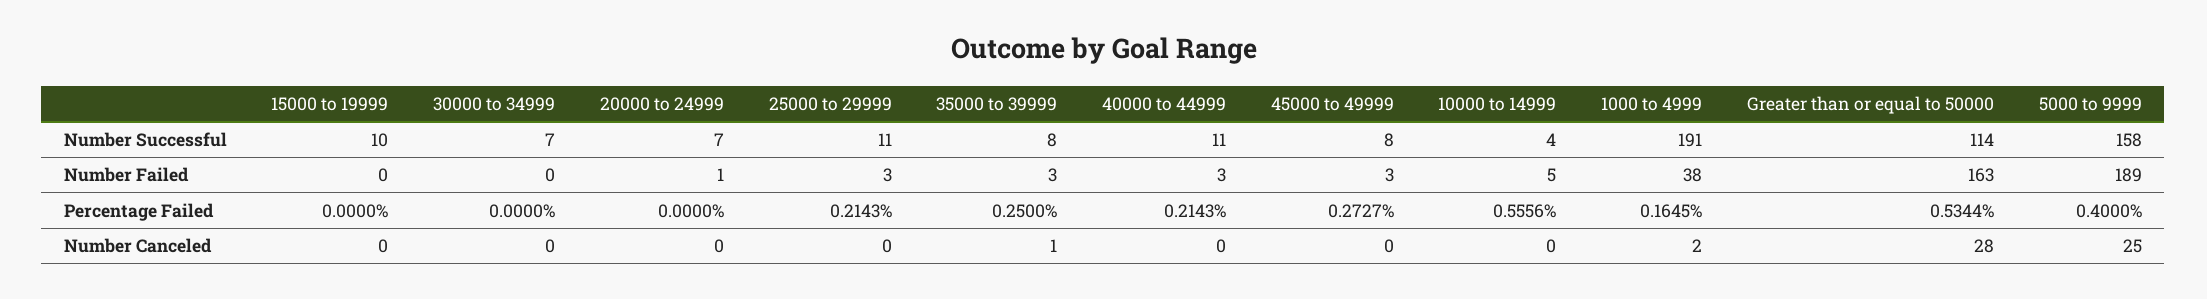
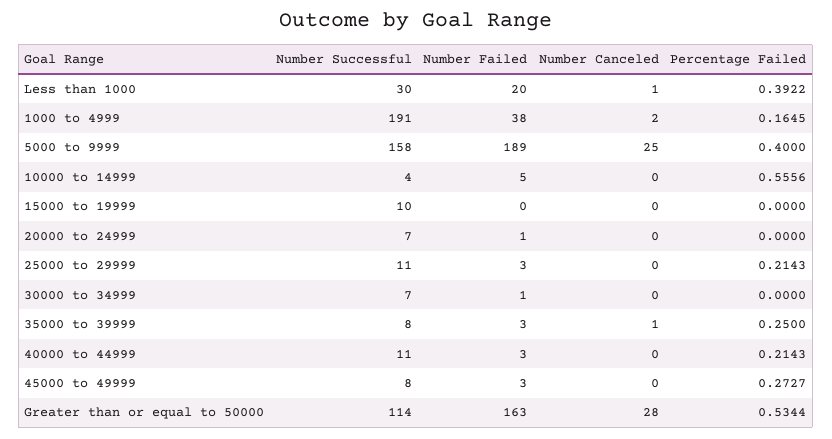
  {
    "15000 to 19999": {
      "Number Successful": 10,
      "Number Failed": 0,
      "Percentage Failed": 0,
      "Number Canceled": 0
    },
    "30000 to 34999": {
      "Number Successful": 7,
-     "Number Failed": 0,
+     "Number Failed": 1,
      "Percentage Failed": 0,
      "Number Canceled": 0
    },
    "20000 to 24999": {
      "Number Successful": 7,
      "Number Failed": 1,
      "Percentage Failed": 0,
      "Number Canceled": 0
    },
    "25000 to 29999": {
      "Number Successful": 11,
      "Number Failed": 3,
      "Percentage Failed": 0.2143,
      "Number Canceled": 0
    },
    "35000 to 39999": {
      "Number Successful": 8,
      "Number Failed": 3,
      "Percentage Failed": 0.25,
      "Number Canceled": 1
    },
    "40000 to 44999": {
      "Number Successful": 11,
      "Number Failed": 3,
      "Percentage Failed": 0.2143,
      "Number Canceled": 0
    },
    "45000 to 49999": {
      "Number Successful": 8,
      "Number Failed": 3,
      "Percentage Failed": 0.2727,
      "Number Canceled": 0
    },
    "10000 to 14999": {
      "Number Successful": 4,
      "Number Failed": 5,
      "Percentage Failed": 0.5556,
      "Number Canceled": 0
    },
    "1000 to 4999": {
      "Number Successful": 191,
      "Number Failed": 38,
      "Percentage Failed": 0.1645,
      "Number Canceled": 2
    },
    "Greater than or equal to 50000": {
      "Number Successful": 114,
      "Number Failed": 163,
      "Percentage Failed": 0.5344,
      "Number Canceled": 28
    },
    "5000 to 9999": {
      "Number Successful": 158,
      "Number Failed": 189,
      "Percentage Failed": 0.4,
      "Number Canceled": 25
-   }
+   },
+   "Less than 1000": {
+     "Number Successful": 30,
+     "Number Failed": 20,
+     "Number Canceled": 1,
+     "Percentage Failed": 0.3922
+   }
  }

